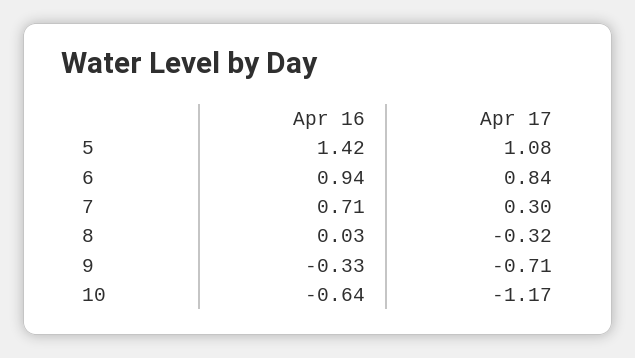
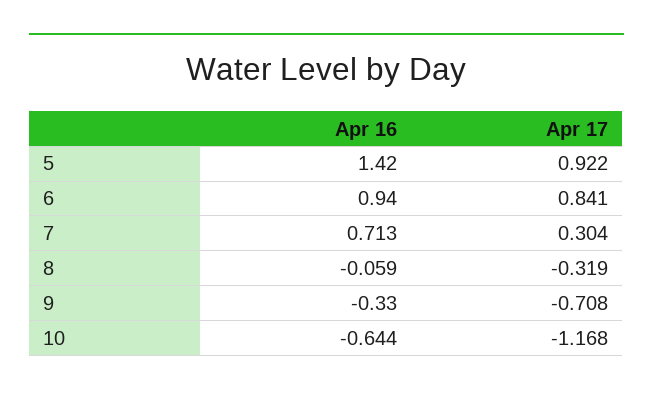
  {
    "Apr 16": {
      "5": 1.42,
      "6": 0.94,
      "7": 0.713,
-     "8": 0.03,
+     "8": -0.059,
      "9": -0.33,
      "10": -0.644
    },
    "Apr 17": {
-     "5": 1.08,
+     "5": 0.922,
      "6": 0.841,
      "7": 0.304,
      "8": -0.319,
      "9": -0.708,
      "10": -1.168
    }
  }

